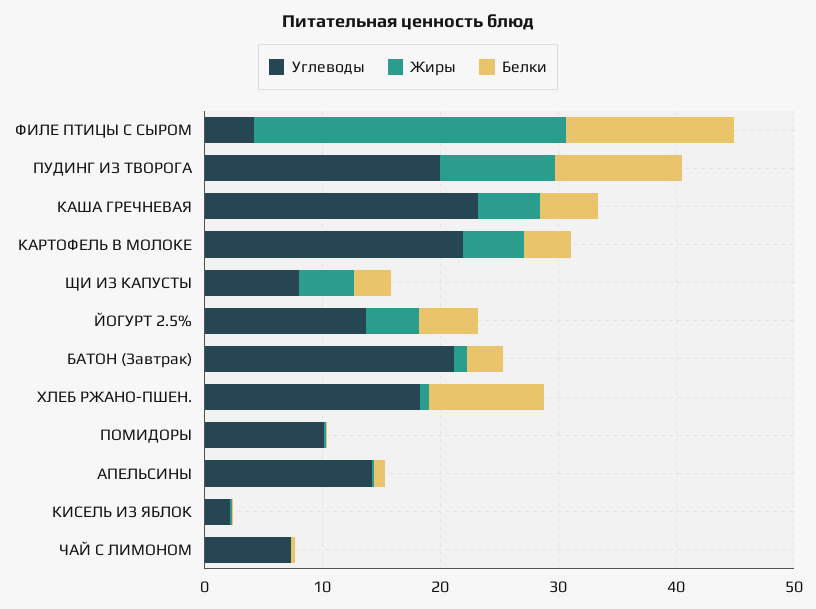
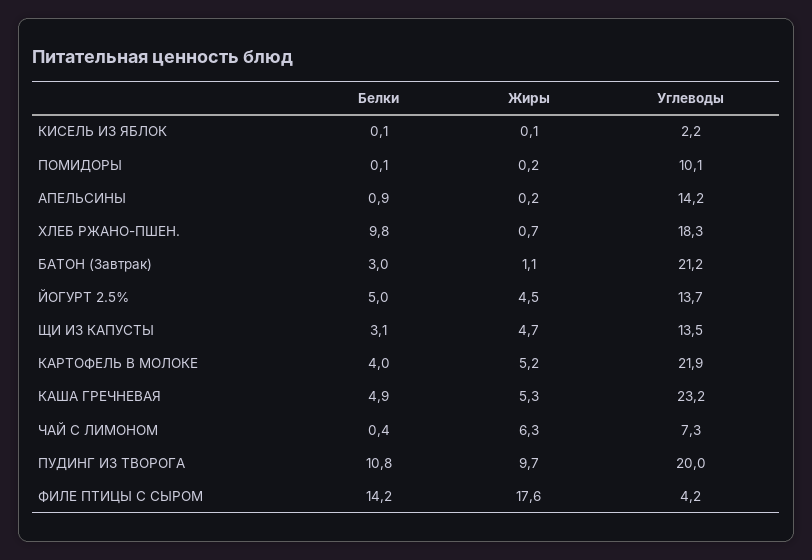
  {
    "Углеводы": {
      "ФИЛЕ ПТИЦЫ С СЫРОМ": 4.2,
      "ПУДИНГ ИЗ ТВОРОГА": 20,
      "КАША ГРЕЧНЕВАЯ": 23.2,
      "КАРТОФЕЛЬ В МОЛОКЕ": 21.9,
-     "ЩИ ИЗ КАПУСТЫ": 8,
+     "ЩИ ИЗ КАПУСТЫ": 13.5,
      "ЙОГУРТ 2.5%": 13.7,
      "БАТОН (Завтрак)": 21.2,
      "ХЛЕБ РЖАНО-ПШЕН.": 18.3,
      "ПОМИДОРЫ": 10.1,
      "АПЕЛЬСИНЫ": 14.2,
      "КИСЕЛЬ ИЗ ЯБЛОК": 2.2,
      "ЧАЙ С ЛИМОНОМ": 7.3
    },
    "Жиры": {
-     "ФИЛЕ ПТИЦЫ С СЫРОМ": 26,
+     "ФИЛЕ ПТИЦЫ С СЫРОМ": 17.6,
      "ПУДИНГ ИЗ ТВОРОГА": 9.7,
      "КАША ГРЕЧНЕВАЯ": 5.3,
      "КАРТОФЕЛЬ В МОЛОКЕ": 5.2,
      "ЩИ ИЗ КАПУСТЫ": 4.7,
      "ЙОГУРТ 2.5%": 4.5,
      "БАТОН (Завтрак)": 1.1,
      "ХЛЕБ РЖАНО-ПШЕН.": 0.7,
      "ПОМИДОРЫ": 0.2,
      "АПЕЛЬСИНЫ": 0.2,
      "КИСЕЛЬ ИЗ ЯБЛОК": 0.1,
-     "ЧАЙ С ЛИМОНОМ": 0
+     "ЧАЙ С ЛИМОНОМ": 6.3
    },
    "Белки": {
      "ФИЛЕ ПТИЦЫ С СЫРОМ": 14.2,
      "ПУДИНГ ИЗ ТВОРОГА": 10.8,
      "КАША ГРЕЧНЕВАЯ": 4.9,
      "КАРТОФЕЛЬ В МОЛОКЕ": 4,
      "ЩИ ИЗ КАПУСТЫ": 3.1,
      "ЙОГУРТ 2.5%": 5,
      "БАТОН (Завтрак)": 3,
      "ХЛЕБ РЖАНО-ПШЕН.": 9.8,
      "ПОМИДОРЫ": 0.1,
      "АПЕЛЬСИНЫ": 0.9,
      "КИСЕЛЬ ИЗ ЯБЛОК": 0.1,
      "ЧАЙ С ЛИМОНОМ": 0.4
    }
  }

